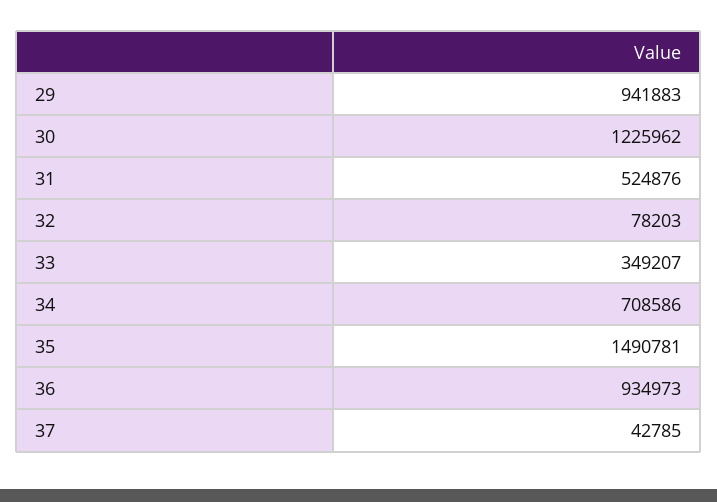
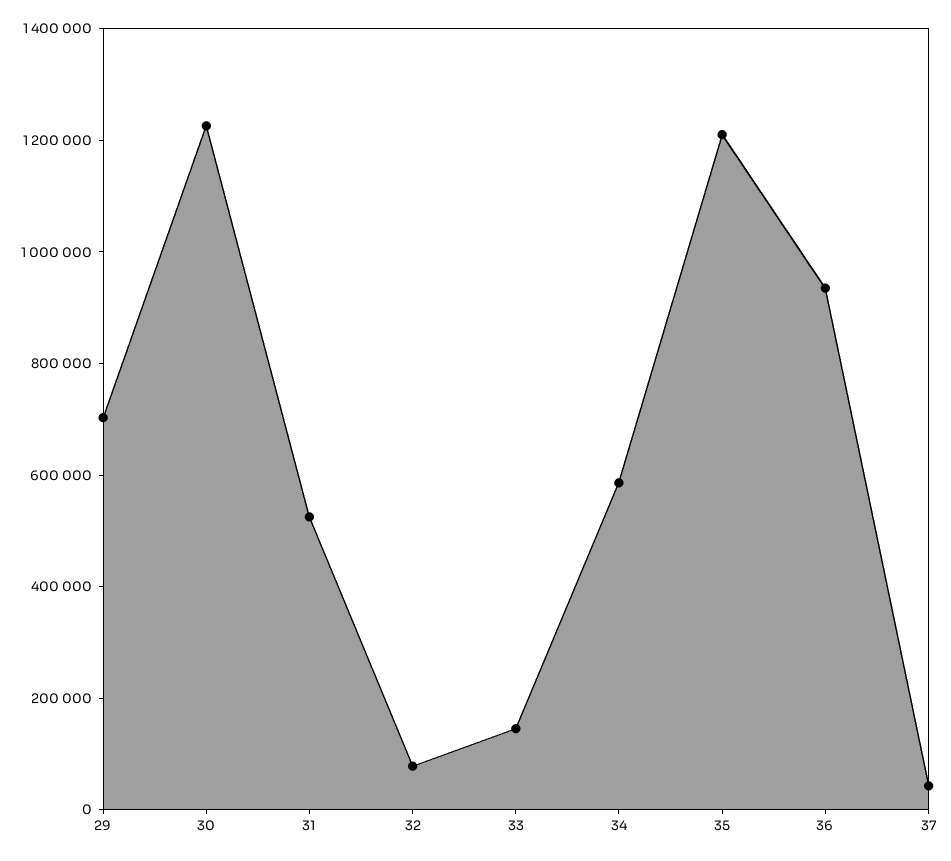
  {
-   "29": 941883,
+   "29": 700000,
    "30": 1225962,
    "31": 524876,
    "32": 78203,
-   "33": 349207,
+   "33": 150000,
-   "34": 708586,
+   "34": 600000,
-   "35": 1490781,
+   "35": 1200000,
    "36": 934973,
    "37": 42785
  }

